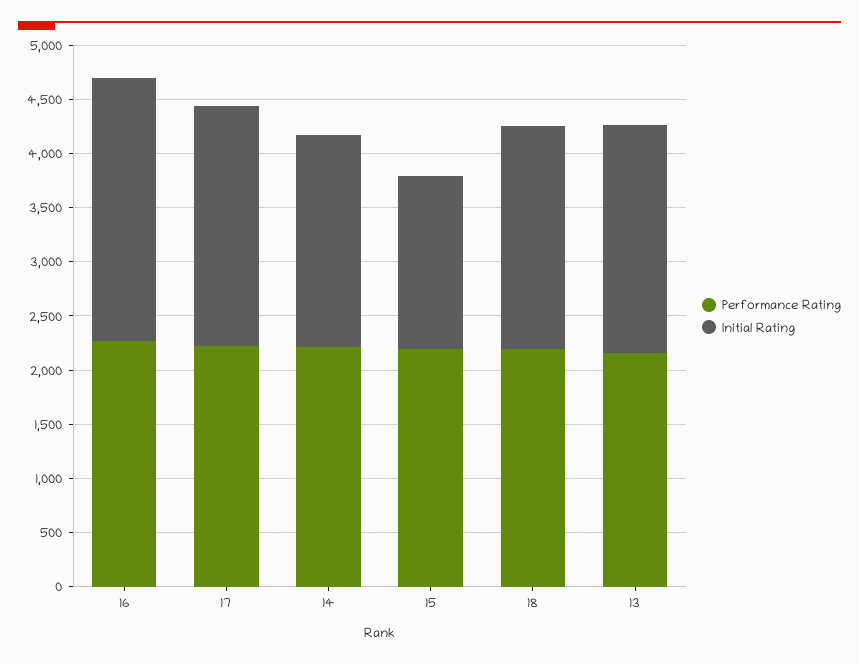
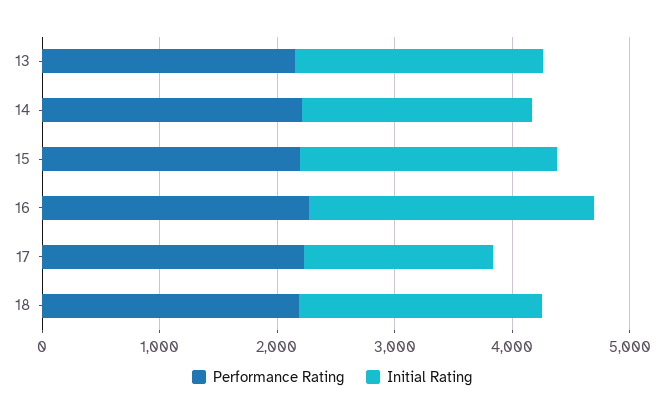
  {
    "Performance Rating": {
      "16": 2300,
      "17": 2200,
      "14": 2200,
      "15": 2200,
      "18": 2200,
      "13": 2200
    },
    "Initial Rating": {
      "16": 2400,
-     "17": 2200,
+     "17": 1600,
      "14": 2000,
-     "15": 1600,
+     "15": 2200,
      "18": 2100,
      "13": 2100
    }
  }

